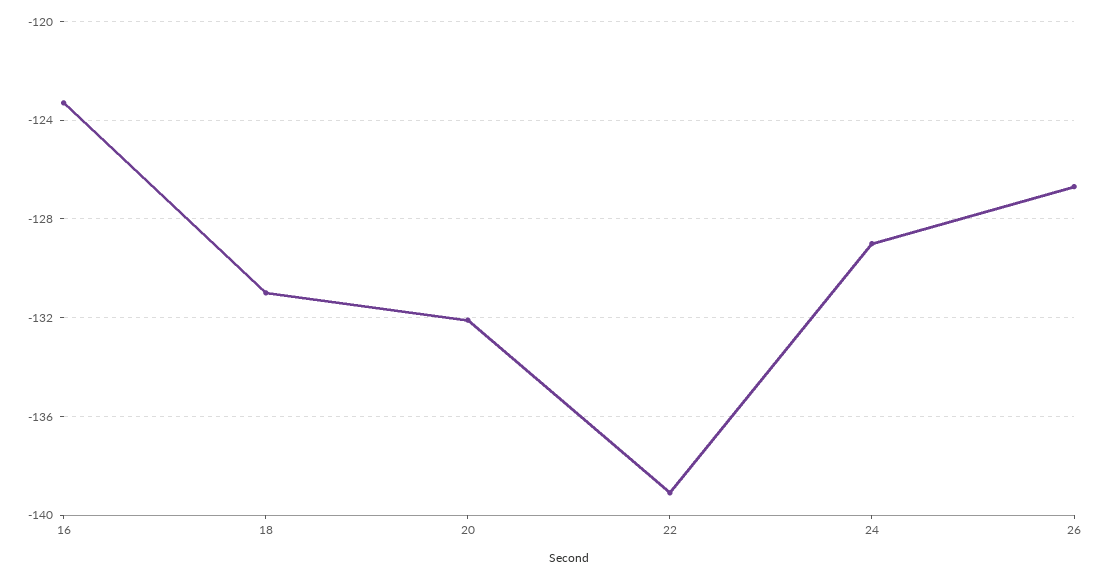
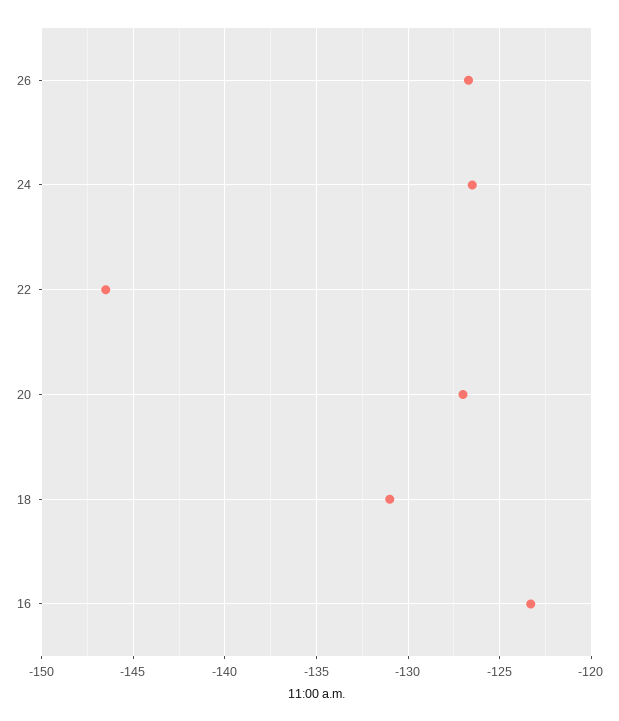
  {
    "16": -123.5,
    "18": -131,
-   "20": -132,
+   "20": -127,
-   "22": -139,
+   "22": -146.5,
-   "24": -129,
+   "24": -126.5,
    "26": -126.5
  }

